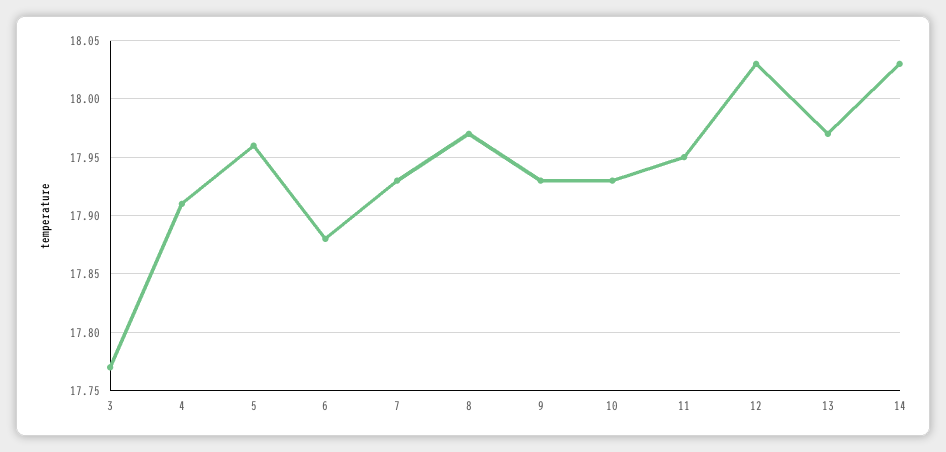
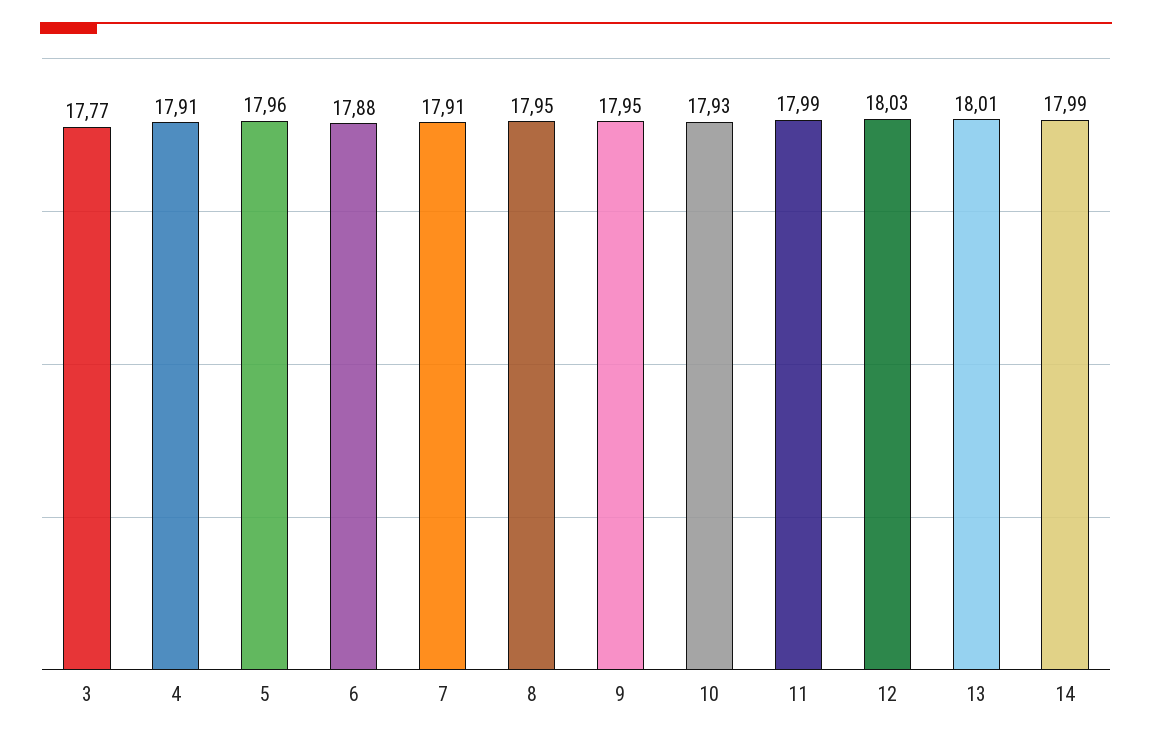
  {
    "3": 17.77,
    "4": 17.91,
    "5": 17.96,
    "6": 17.88,
-   "7": 17.93,
+   "7": 17.91,
-   "8": 17.97,
+   "8": 17.95,
-   "9": 17.93,
+   "9": 17.95,
    "10": 17.93,
-   "11": 17.95,
+   "11": 17.99,
    "12": 18.03,
-   "13": 17.97,
+   "13": 18.01,
-   "14": 18.03
+   "14": 17.99
  }

